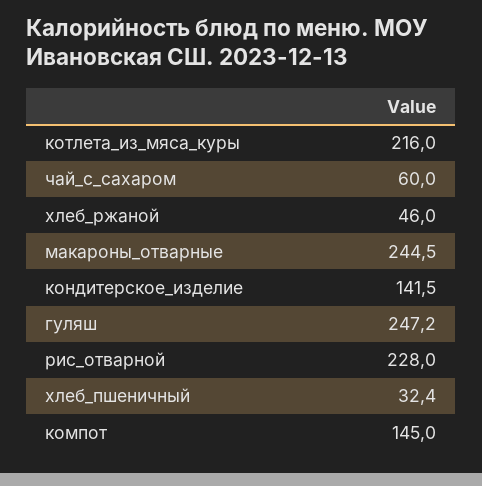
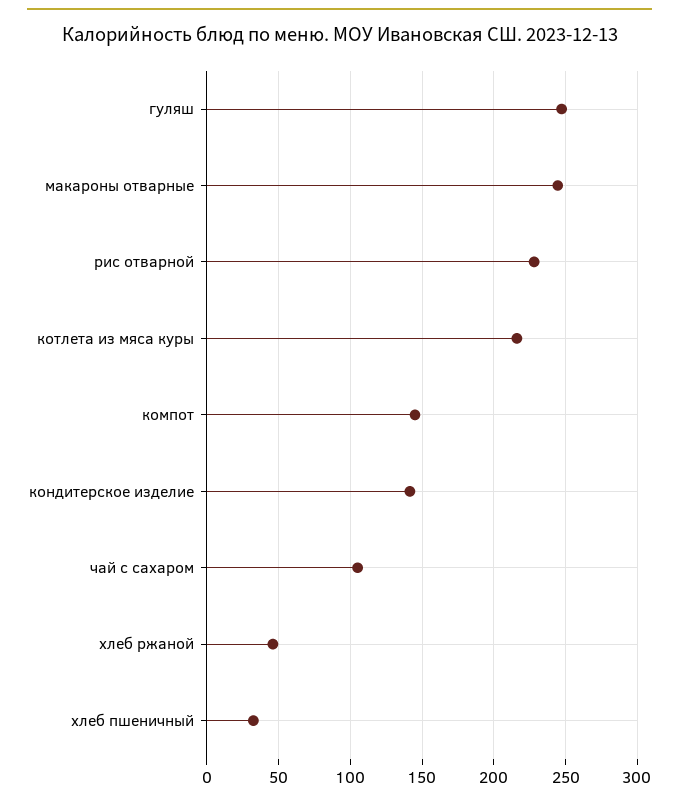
  {
    "котлета_из_мяса_куры": 216,
-   "чай_с_сахаром": 60,
+   "чай_с_сахаром": 105,
    "хлеб_ржаной": 46,
    "макароны_отварные": 244.5,
    "кондитерское_изделие": 141.5,
    "гуляш": 247.2,
    "рис_отварной": 228,
    "хлеб_пшеничный": 32.4,
    "компот": 145
  }

